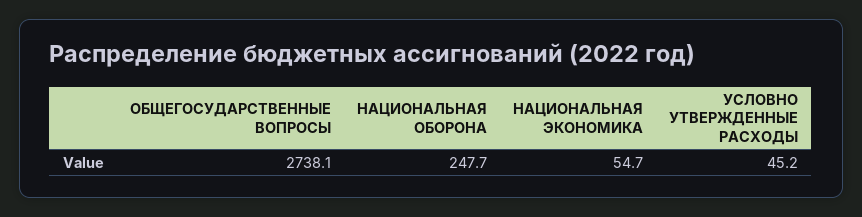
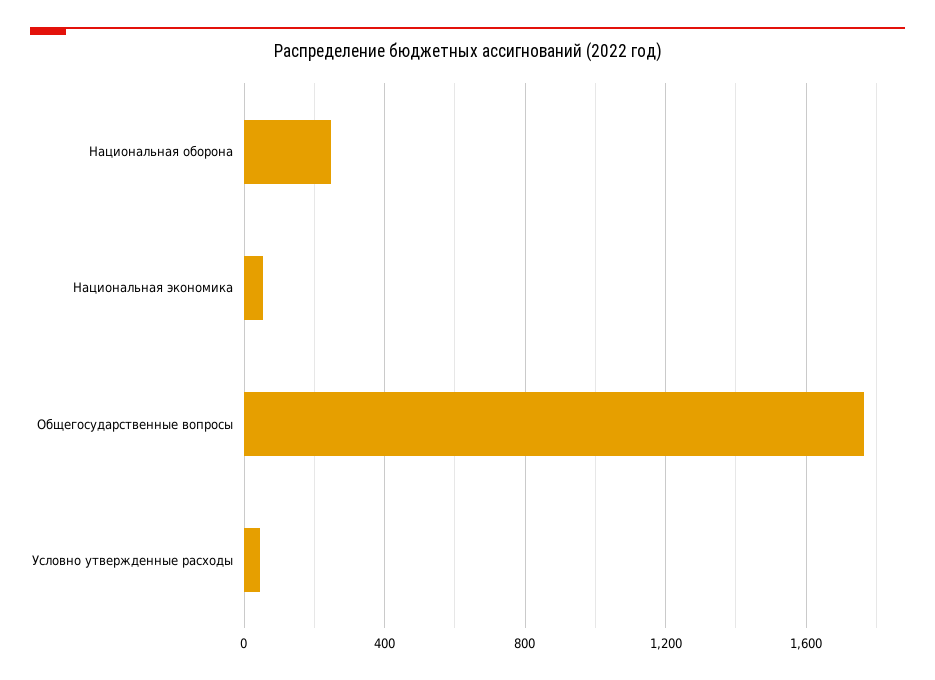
  {
-   "ОБЩЕГОСУДАРСТВЕННЫЕ ВОПРОСЫ": 2738.1,
+   "ОБЩЕГОСУДАРСТВЕННЫЕ ВОПРОСЫ": 1750,
    "НАЦИОНАЛЬНАЯ ОБОРОНА": 247.7,
    "НАЦИОНАЛЬНАЯ ЭКОНОМИКА": 54.7,
    "УСЛОВНО УТВЕРЖДЕННЫЕ РАСХОДЫ": 45.2
  }

